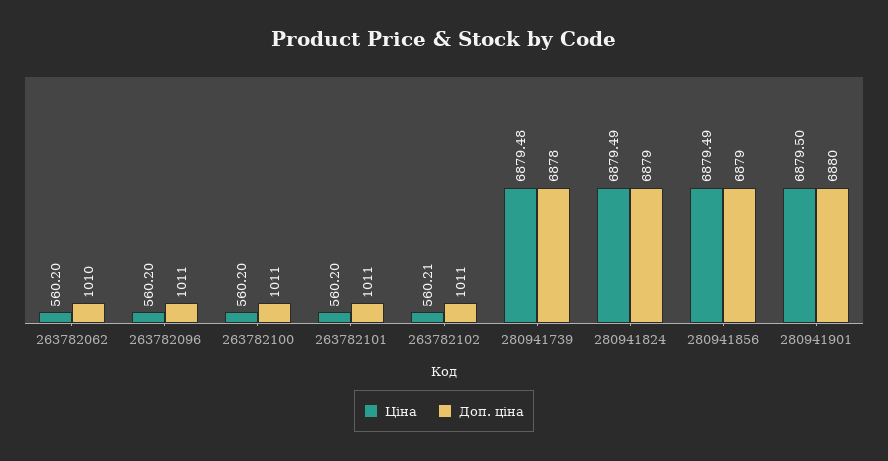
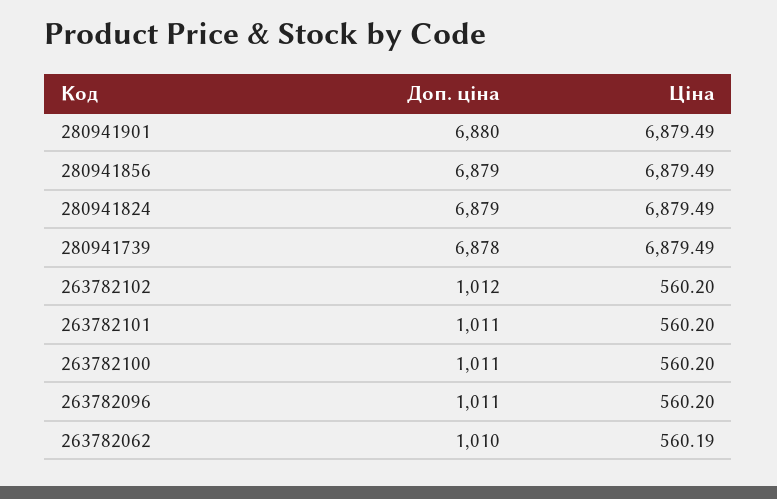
  {
    "Ціна": {
-     "263782062": 560.2,
+     "263782062": 560.19,
      "263782096": 560.2,
      "263782100": 560.2,
      "263782101": 560.2,
-     "263782102": 560.21,
+     "263782102": 560.2,
-     "280941739": 6879.48,
+     "280941739": 6879.49,
      "280941824": 6879.49,
      "280941856": 6879.49,
-     "280941901": 6879.5
+     "280941901": 6879.49
    },
    "Доп. ціна": {
      "263782062": 1010,
      "263782096": 1011,
      "263782100": 1011,
      "263782101": 1011,
-     "263782102": 1011,
+     "263782102": 1012,
      "280941739": 6878,
      "280941824": 6879,
      "280941856": 6879,
      "280941901": 6880
    }
  }

